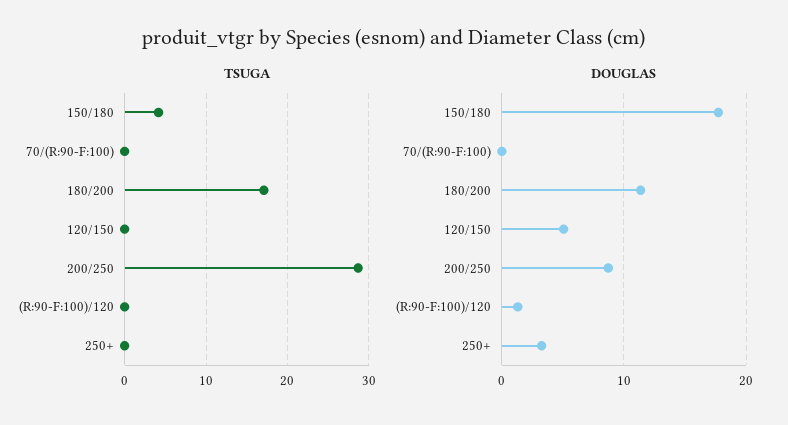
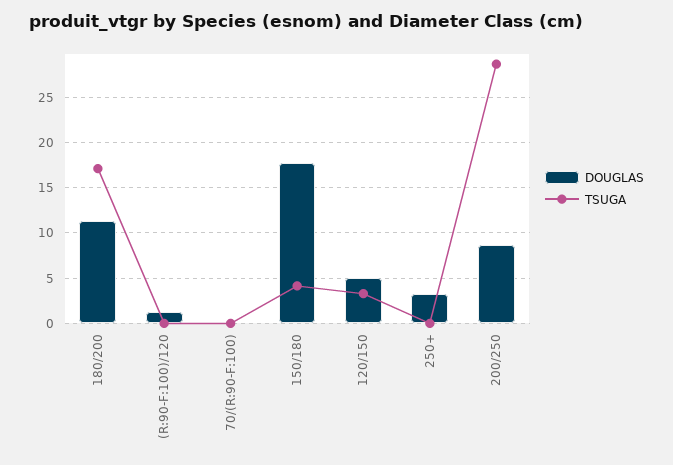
  {
    "TSUGA": {
      "150/180": 4,
      "70/(R:90-F:100)": 0,
      "180/200": 17,
-     "120/150": 0,
+     "120/150": 3,
      "200/250": 29,
      "(R:90-F:100)/120": 0,
      "250+": 0
    },
    "DOUGLAS": {
      "150/180": 18,
      "70/(R:90-F:100)": 0,
      "180/200": 11,
      "120/150": 5,
      "200/250": 9,
      "(R:90-F:100)/120": 1,
      "250+": 3
    }
  }

